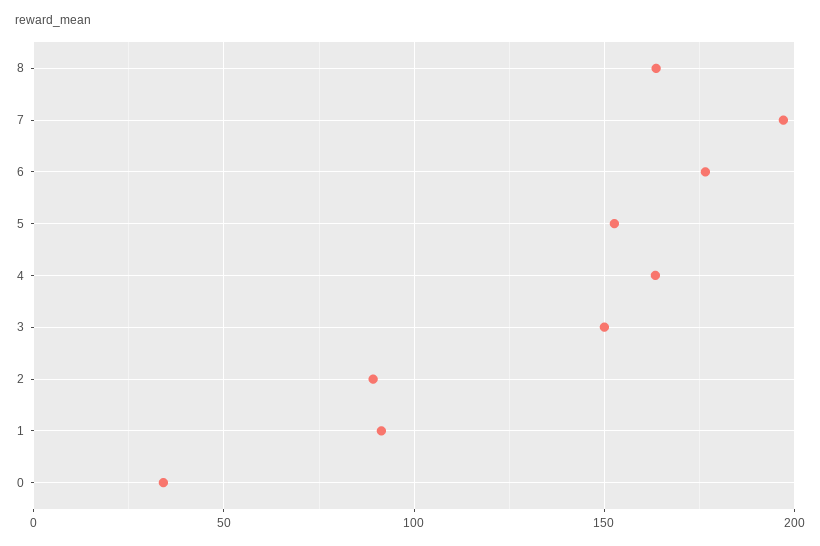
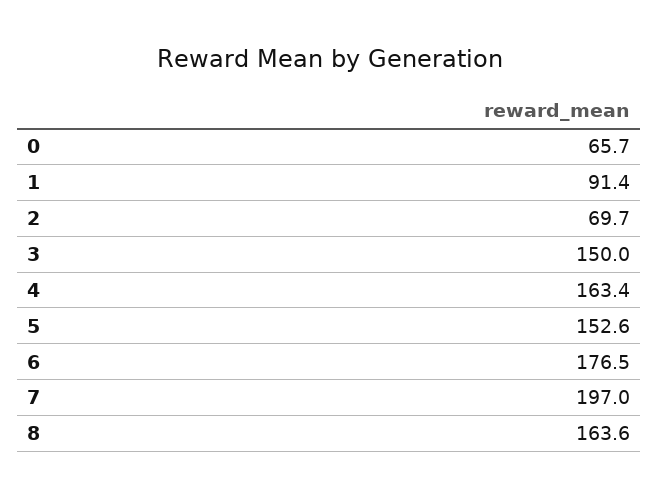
  {
    "8": 163.6,
    "7": 197,
    "6": 176.5,
    "5": 152.6,
    "4": 163.4,
    "3": 150,
-   "2": 90,
+   "2": 69.7,
    "1": 91.4,
-   "0": 35
+   "0": 65.7
  }

